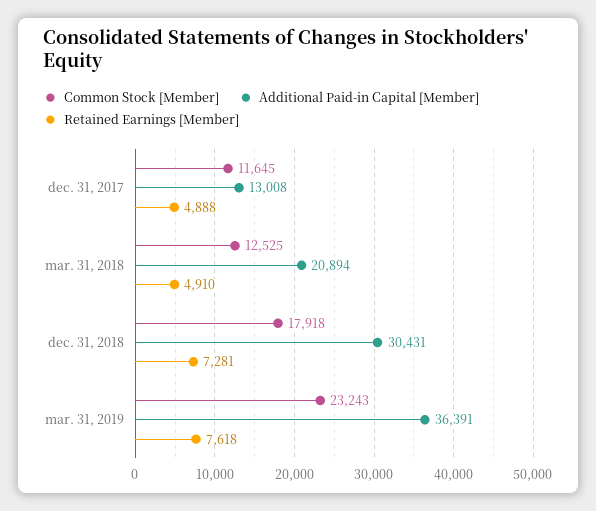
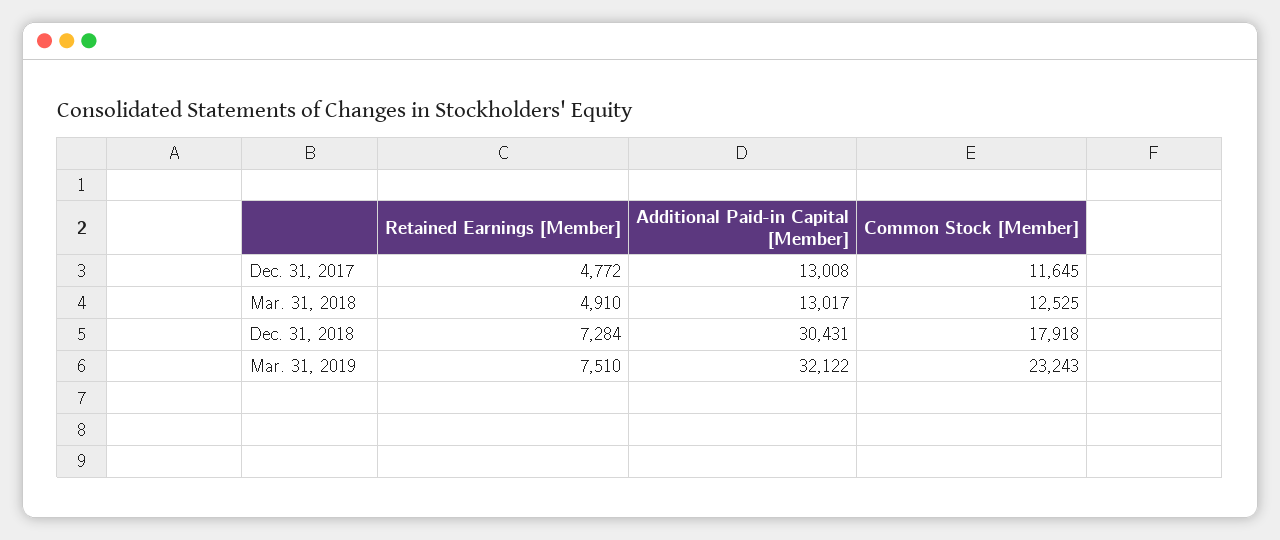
  {
    "Common Stock [Member]": {
      "dec. 31, 2017": 11645,
      "mar. 31, 2018": 12525,
      "dec. 31, 2018": 17918,
      "mar. 31, 2019": 23243
    },
    "Additional Paid-in Capital [Member]": {
      "dec. 31, 2017": 13008,
-     "mar. 31, 2018": 20894,
+     "mar. 31, 2018": 13017,
      "dec. 31, 2018": 30431,
-     "mar. 31, 2019": 36391
+     "mar. 31, 2019": 32122
    },
    "Retained Earnings [Member]": {
-     "dec. 31, 2017": 4888,
+     "dec. 31, 2017": 4772,
      "mar. 31, 2018": 4910,
-     "dec. 31, 2018": 7281,
+     "dec. 31, 2018": 7284,
-     "mar. 31, 2019": 7618
+     "mar. 31, 2019": 7510
    }
  }

